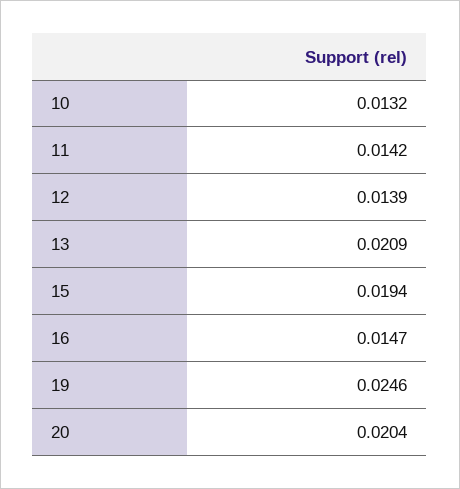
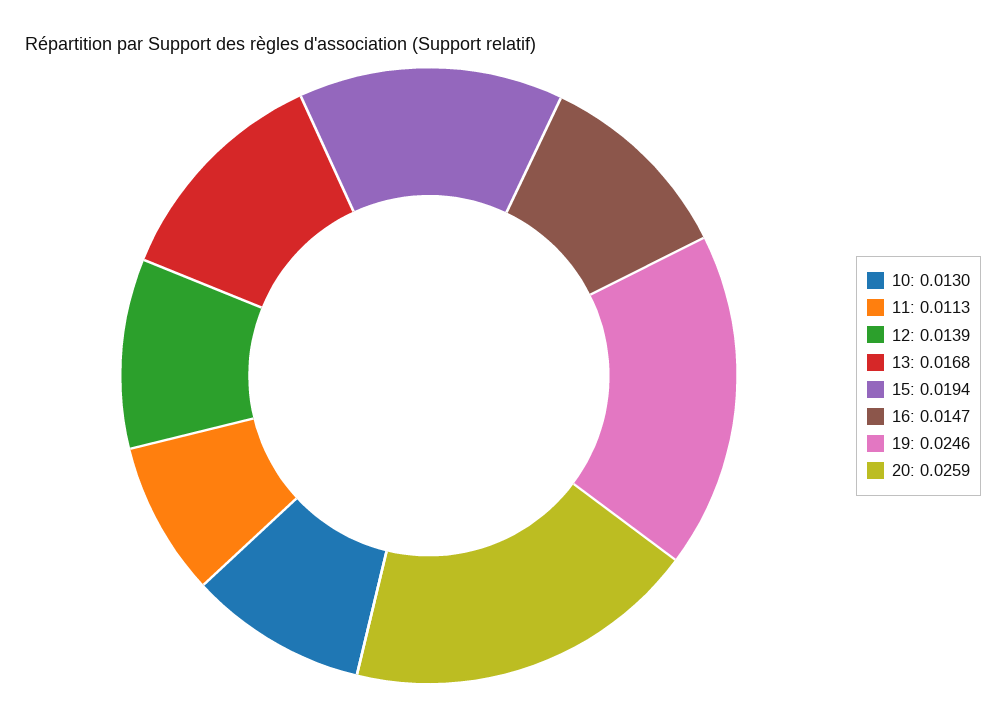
  {
-   "10": 0.0132,
+   "10": 0.013,
-   "11": 0.0142,
+   "11": 0.0113,
    "12": 0.0139,
-   "13": 0.0209,
+   "13": 0.0168,
    "15": 0.0194,
    "16": 0.0147,
    "19": 0.0246,
-   "20": 0.0204
+   "20": 0.0259
  }

